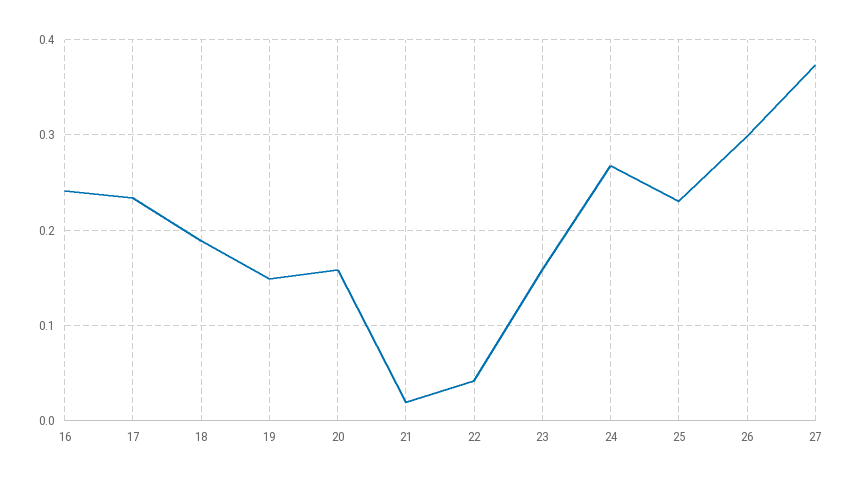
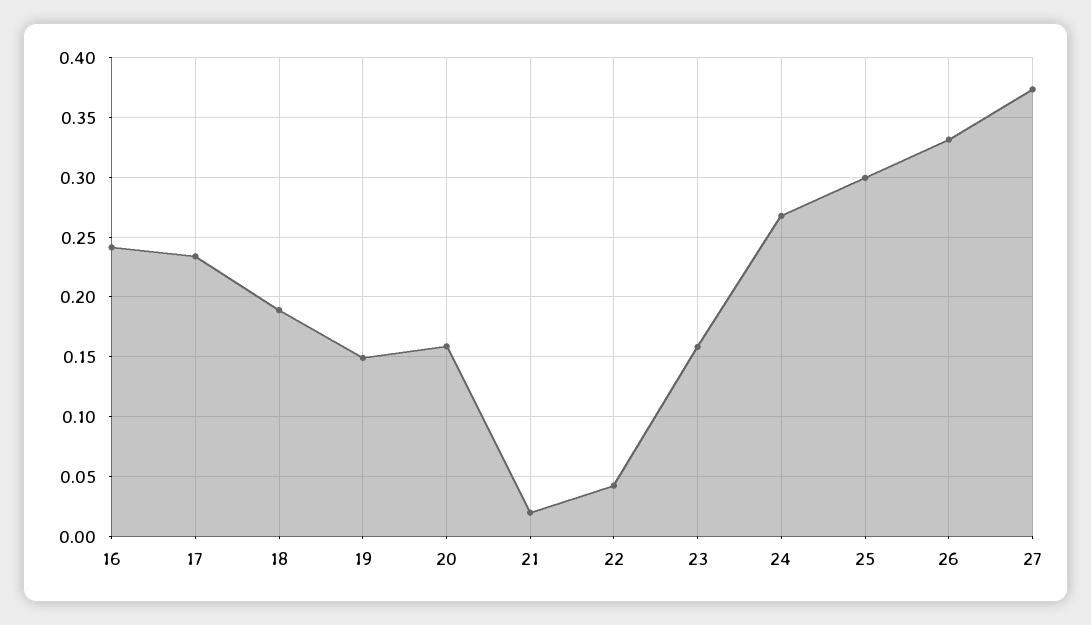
  {
    "16": 0.24,
    "17": 0.23,
    "18": 0.19,
    "19": 0.15,
    "20": 0.16,
    "21": 0.02,
    "22": 0.04,
    "23": 0.16,
    "24": 0.27,
-   "25": 0.23,
+   "25": 0.3,
-   "26": 0.3,
+   "26": 0.33,
    "27": 0.37
  }

